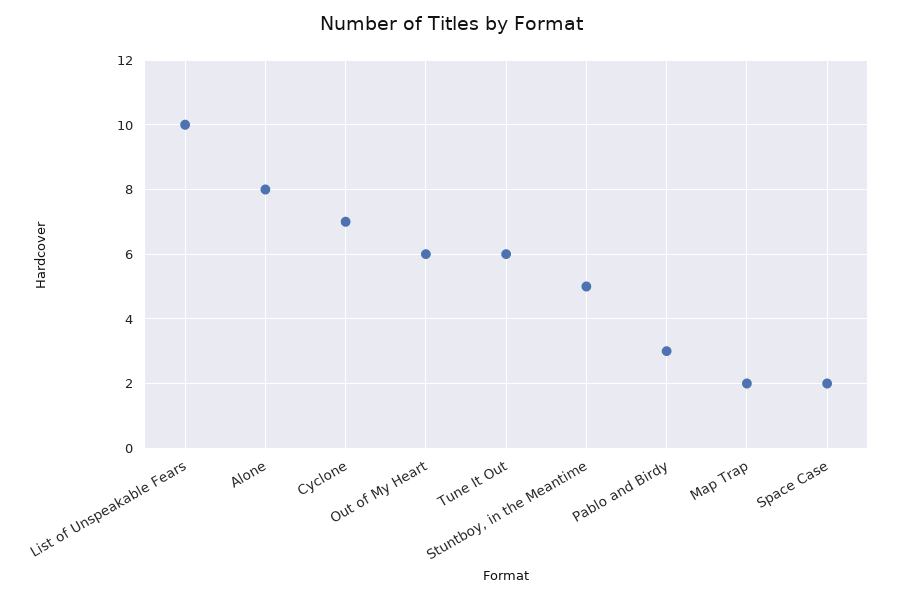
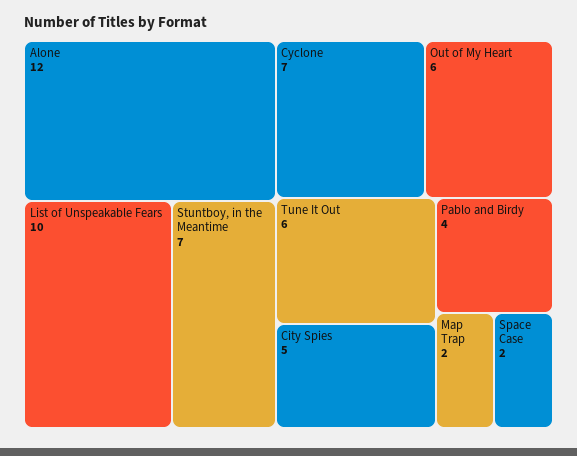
  {
    "List of Unspeakable Fears": 10,
-   "Alone": 8,
+   "Alone": 12,
    "Cyclone": 7,
    "Out of My Heart": 6,
    "Tune It Out": 6,
-   "Stuntboy, in the Meantime": 5,
+   "Stuntboy, in the Meantime": 7,
-   "Pablo and Birdy": 3,
+   "Pablo and Birdy": 4,
    "Map Trap": 2,
-   "Space Case": 2
+   "Space Case": 2,
+   "City Spies": 5
  }

